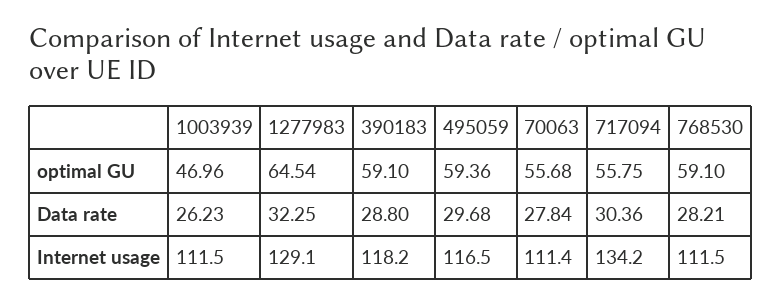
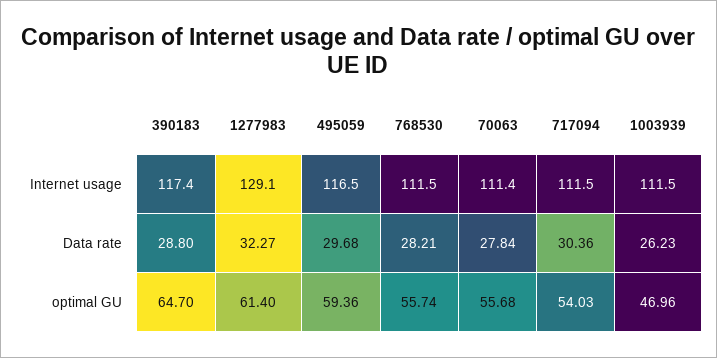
  {
    "1003939": {
      "optimal GU": 46.96,
      "Data rate": 26.23,
      "Internet usage": 111.5
    },
    "1277983": {
-     "optimal GU": 64.54,
+     "optimal GU": 61.4,
-     "Data rate": 32.25,
+     "Data rate": 32.27,
      "Internet usage": 129.1
    },
    "390183": {
-     "optimal GU": 59.1,
+     "optimal GU": 64.7,
      "Data rate": 28.8,
-     "Internet usage": 118.2
+     "Internet usage": 117.4
    },
    "495059": {
      "optimal GU": 59.36,
      "Data rate": 29.68,
      "Internet usage": 116.5
    },
    "70063": {
      "optimal GU": 55.68,
      "Data rate": 27.84,
      "Internet usage": 111.4
    },
    "717094": {
-     "optimal GU": 55.75,
+     "optimal GU": 54.03,
      "Data rate": 30.36,
-     "Internet usage": 134.2
+     "Internet usage": 111.5
    },
    "768530": {
-     "optimal GU": 59.1,
+     "optimal GU": 55.74,
      "Data rate": 28.21,
      "Internet usage": 111.5
    }
  }

